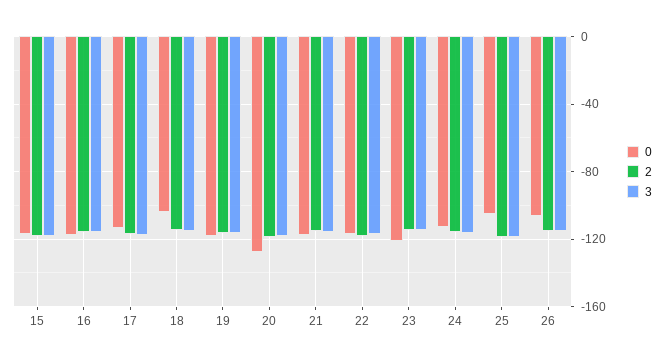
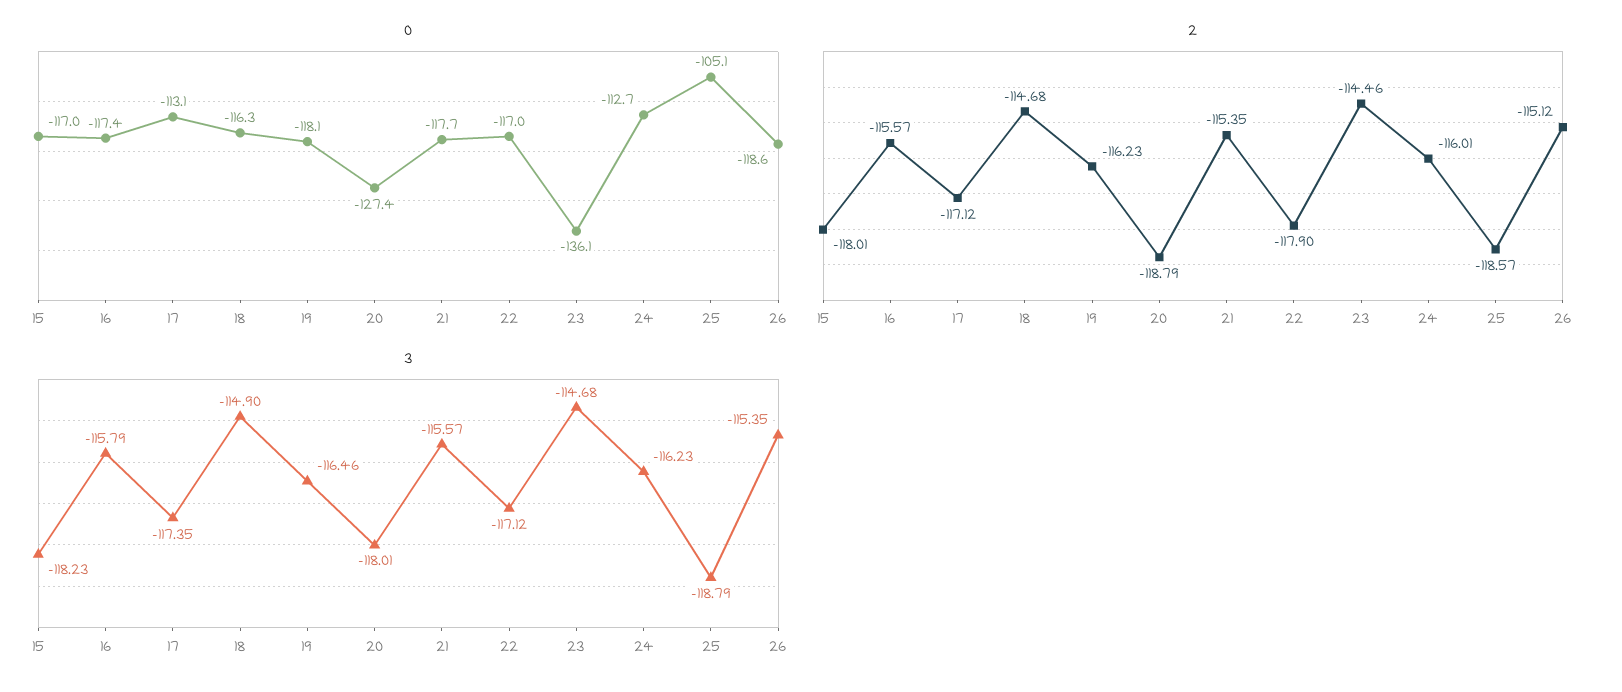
  {
    "0": {
      "15": -117,
      "16": -117.4,
      "17": -113.1,
-     "18": -105,
+     "18": -116.3,
      "19": -118.1,
      "20": -127.4,
      "21": -117.7,
      "22": -117,
-     "23": -120,
+     "23": -136.1,
      "24": -112.7,
      "25": -105.1,
-     "26": -105
+     "26": -118.6
    },
    "2": {
      "15": -118.01,
      "16": -115.57,
      "17": -117.12,
      "18": -114.68,
      "19": -116.23,
      "20": -118.79,
      "21": -115.35,
      "22": -117.9,
      "23": -114.46,
      "24": -116.01,
      "25": -118.57,
      "26": -115.12
    },
    "3": {
      "15": -118.23,
      "16": -115.79,
      "17": -117.35,
      "18": -114.9,
      "19": -116.46,
      "20": -118.01,
      "21": -115.57,
      "22": -117.12,
      "23": -114.68,
      "24": -116.23,
      "25": -118.79,
      "26": -115.35
    }
  }

